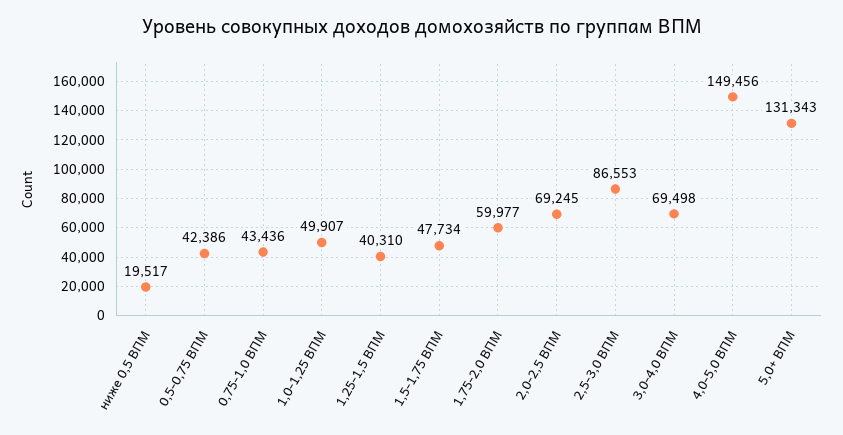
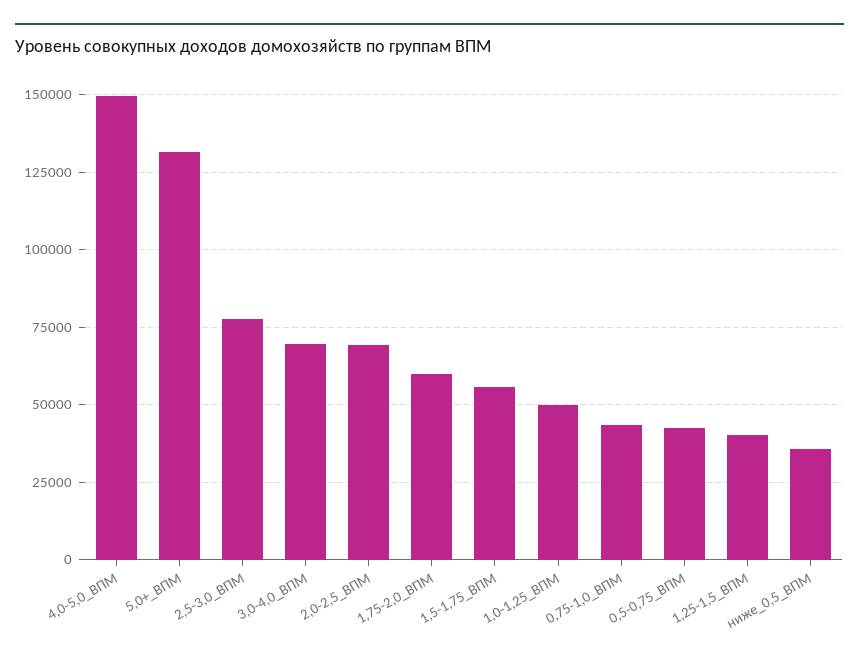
  {
-   "ниже 0,5 ВПМ": 19517,
+   "ниже 0,5 ВПМ": 35000,
    "0,5-0,75 ВПМ": 42386,
    "0,75-1,0 ВПМ": 43436,
    "1,0-1,25 ВПМ": 49907,
    "1,25-1,5 ВПМ": 40310,
-   "1,5-1,75 ВПМ": 47734,
+   "1,5-1,75 ВПМ": 55000,
    "1,75-2,0 ВПМ": 59977,
    "2,0-2,5 ВПМ": 69245,
-   "2,5-3,0 ВПМ": 86553,
+   "2,5-3,0 ВПМ": 77500,
    "3,0-4,0 ВПМ": 69498,
    "4,0-5,0 ВПМ": 149456,
    "5,0+ ВПМ": 131343
  }

